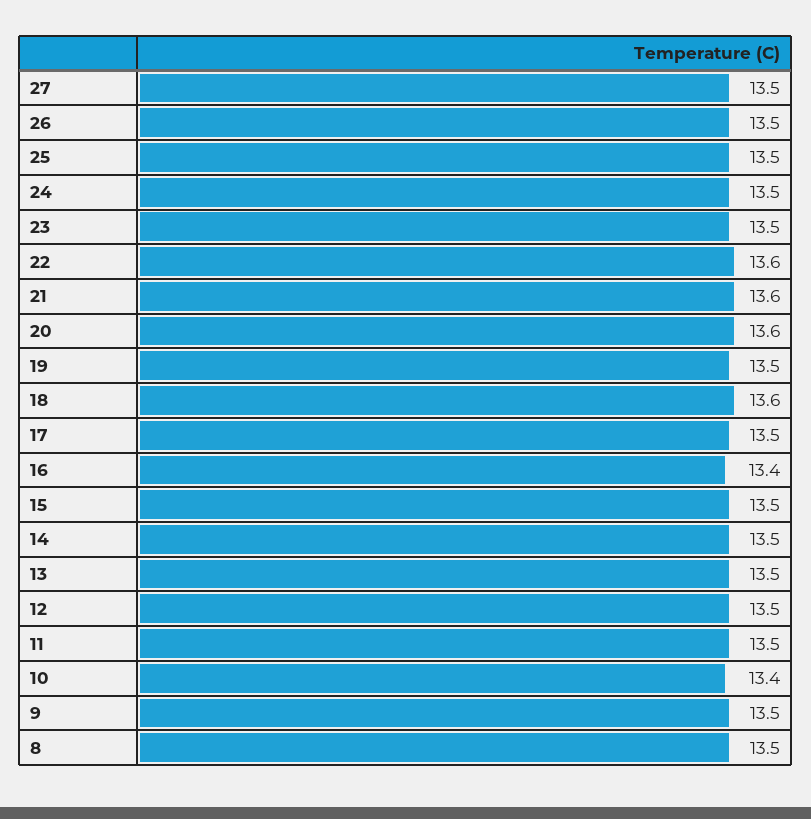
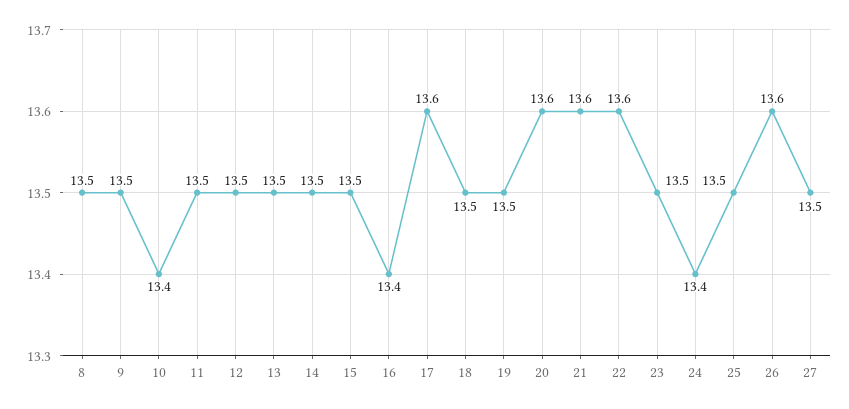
  {
    "27": 13.5,
-   "26": 13.5,
+   "26": 13.6,
    "25": 13.5,
-   "24": 13.5,
+   "24": 13.4,
    "23": 13.5,
    "22": 13.6,
    "21": 13.6,
    "20": 13.6,
    "19": 13.5,
-   "18": 13.6,
+   "18": 13.5,
-   "17": 13.5,
+   "17": 13.6,
    "16": 13.4,
    "15": 13.5,
    "14": 13.5,
    "13": 13.5,
    "12": 13.5,
    "11": 13.5,
    "10": 13.4,
    "9": 13.5,
    "8": 13.5
  }

